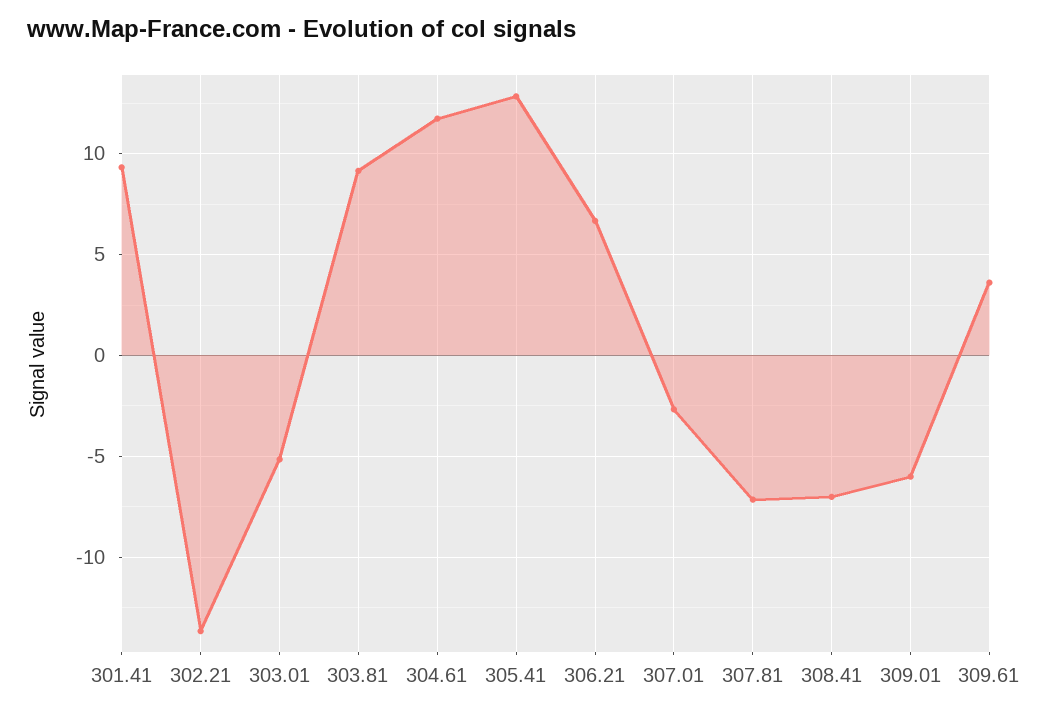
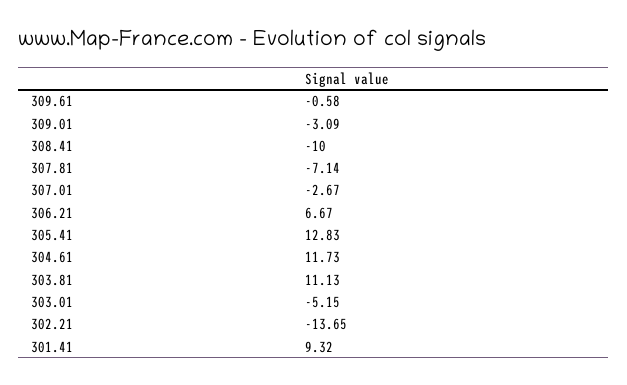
  {
    "301.41": 9.32,
    "302.21": -13.65,
    "303.01": -5.15,
-   "303.81": 9,
+   "303.81": 11.13,
    "304.61": 11.73,
    "305.41": 12.83,
    "306.21": 6.67,
    "307.01": -2.67,
    "307.81": -7.14,
-   "308.41": -7,
+   "308.41": -10,
-   "309.01": -6,
+   "309.01": -3.09,
-   "309.61": 3.5
+   "309.61": -0.58
  }

